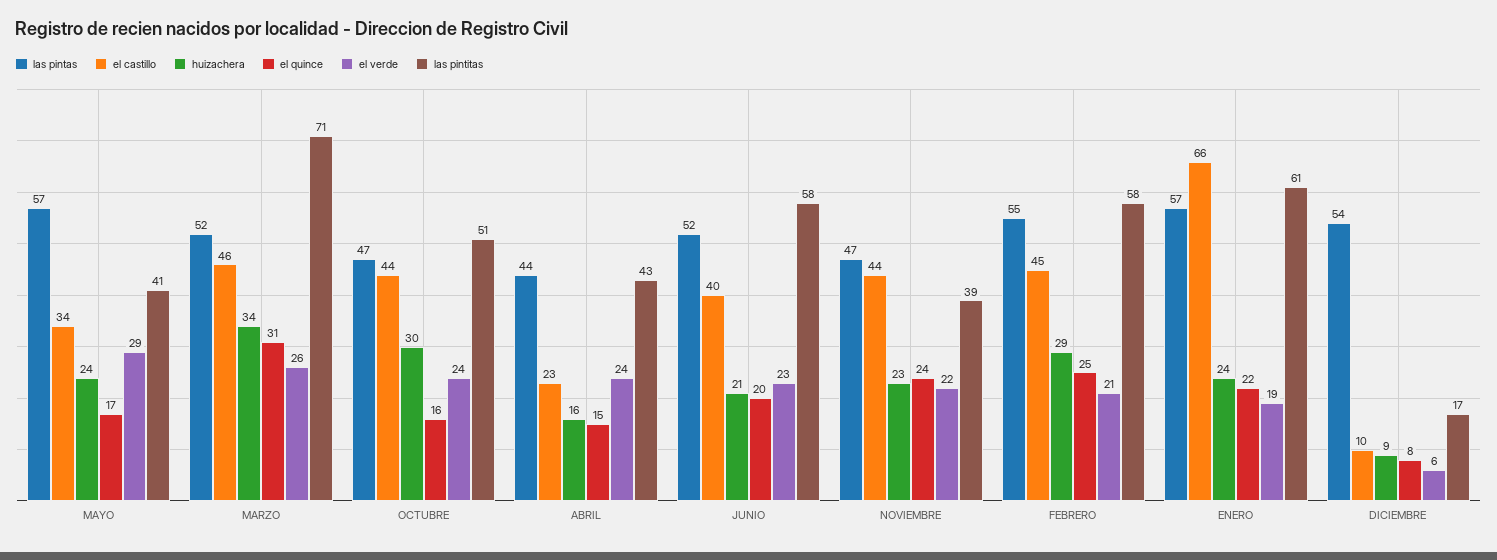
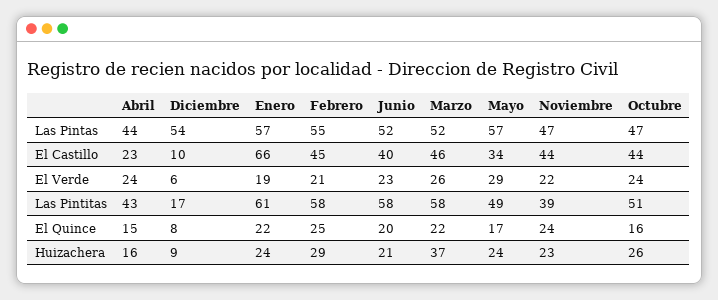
  {
    "las pintas": {
      "MAYO": 57,
      "MARZO": 52,
      "OCTUBRE": 47,
      "ABRIL": 44,
      "JUNIO": 52,
      "NOVIEMBRE": 47,
      "FEBRERO": 55,
      "ENERO": 57,
      "DICIEMBRE": 54
    },
    "el castillo": {
      "MAYO": 34,
      "MARZO": 46,
      "OCTUBRE": 44,
      "ABRIL": 23,
      "JUNIO": 40,
      "NOVIEMBRE": 44,
      "FEBRERO": 45,
      "ENERO": 66,
      "DICIEMBRE": 10
    },
    "huizachera": {
      "MAYO": 24,
-     "MARZO": 34,
+     "MARZO": 37,
-     "OCTUBRE": 30,
+     "OCTUBRE": 26,
      "ABRIL": 16,
      "JUNIO": 21,
      "NOVIEMBRE": 23,
      "FEBRERO": 29,
      "ENERO": 24,
      "DICIEMBRE": 9
    },
    "el quince": {
      "MAYO": 17,
-     "MARZO": 31,
+     "MARZO": 22,
      "OCTUBRE": 16,
      "ABRIL": 15,
      "JUNIO": 20,
      "NOVIEMBRE": 24,
      "FEBRERO": 25,
      "ENERO": 22,
      "DICIEMBRE": 8
    },
    "el verde": {
      "MAYO": 29,
      "MARZO": 26,
      "OCTUBRE": 24,
      "ABRIL": 24,
      "JUNIO": 23,
      "NOVIEMBRE": 22,
      "FEBRERO": 21,
      "ENERO": 19,
      "DICIEMBRE": 6
    },
    "las pintitas": {
-     "MAYO": 41,
+     "MAYO": 49,
-     "MARZO": 71,
+     "MARZO": 58,
      "OCTUBRE": 51,
      "ABRIL": 43,
      "JUNIO": 58,
      "NOVIEMBRE": 39,
      "FEBRERO": 58,
      "ENERO": 61,
      "DICIEMBRE": 17
    }
  }

